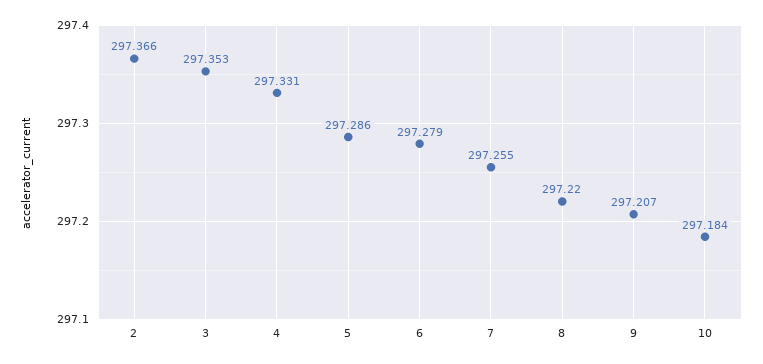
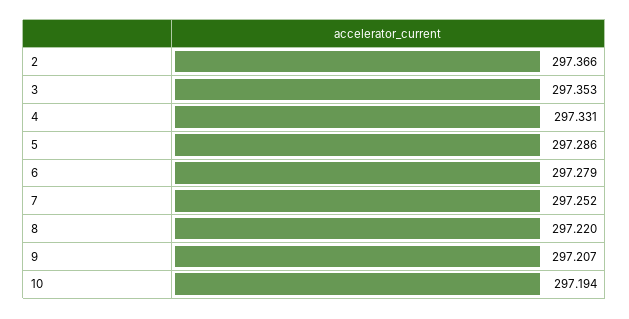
  {
    "2": 297.366,
    "3": 297.353,
    "4": 297.331,
    "5": 297.286,
    "6": 297.279,
-   "7": 297.255,
+   "7": 297.252,
    "8": 297.22,
    "9": 297.207,
-   "10": 297.184
+   "10": 297.194
  }

